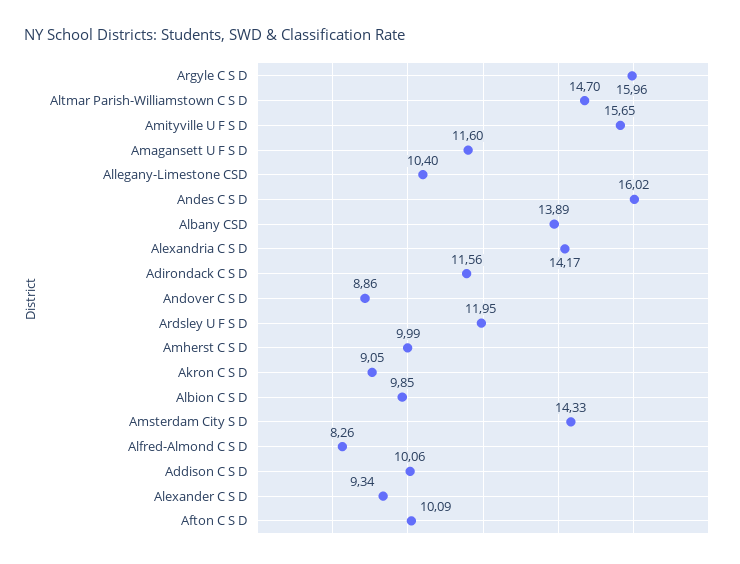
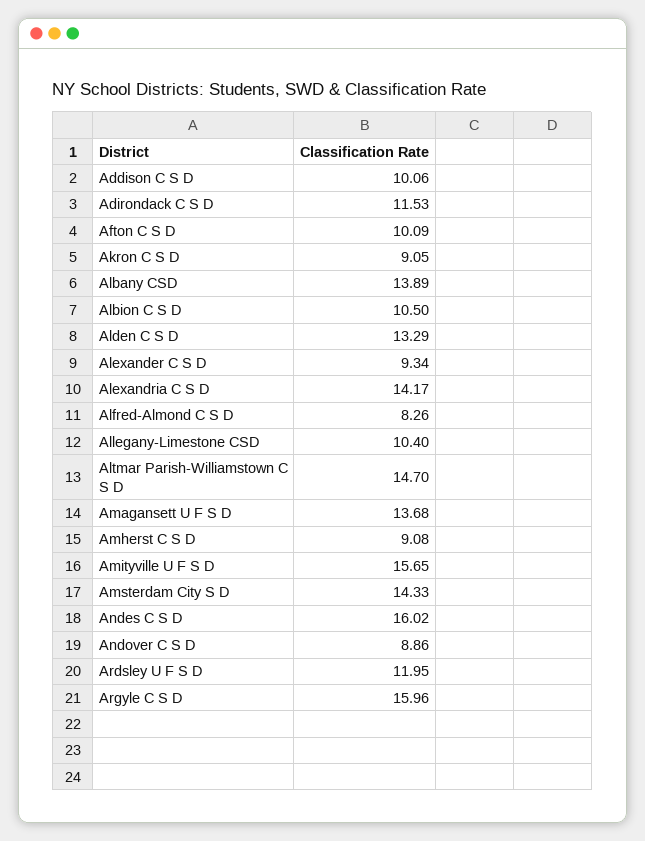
  {
    "Argyle C S D": 15.96,
    "Altmar Parish-Williamstown C S D": 14.7,
    "Amityville U F S D": 15.65,
-   "Amagansett U F S D": 11.6,
+   "Amagansett U F S D": 13.68,
    "Allegany-Limestone CSD": 10.4,
    "Andes C S D": 16.02,
    "Albany CSD": 13.89,
    "Alexandria C S D": 14.17,
-   "Adirondack C S D": 11.56,
+   "Adirondack C S D": 11.53,
    "Andover C S D": 8.86,
    "Ardsley U F S D": 11.95,
-   "Amherst C S D": 9.99,
+   "Amherst C S D": 9.08,
    "Akron C S D": 9.05,
-   "Albion C S D": 9.85,
+   "Albion C S D": 10.5,
    "Amsterdam City S D": 14.33,
    "Alfred-Almond C S D": 8.26,
    "Addison C S D": 10.06,
    "Alexander C S D": 9.34,
-   "Afton C S D": 10.09
+   "Afton C S D": 10.09,
+   "Alden C S D": 13.29
  }

